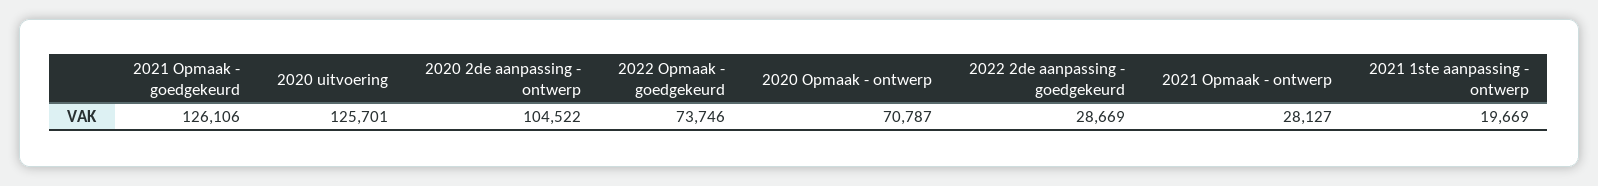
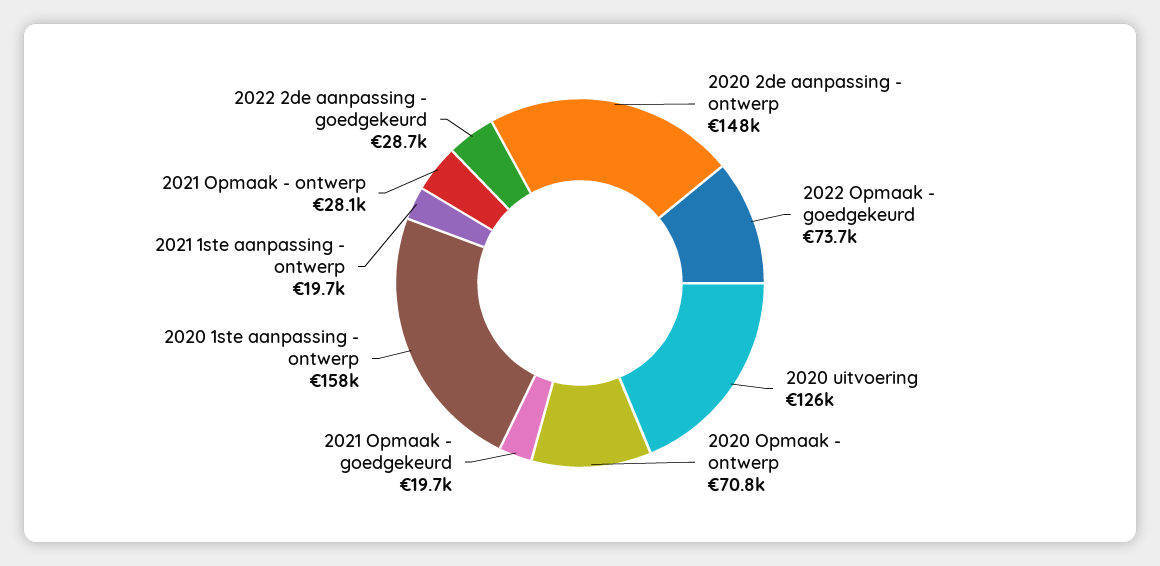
  {
-   "2021 Opmaak - goedgekeurd": 126106,
+   "2021 Opmaak - goedgekeurd": 19700,
    "2020 uitvoering": 125701,
-   "2020 2de aanpassing - ontwerp": 104522,
+   "2020 2de aanpassing - ontwerp": 148000,
    "2022 Opmaak - goedgekeurd": 73746,
    "2020 Opmaak - ontwerp": 70787,
    "2022 2de aanpassing - goedgekeurd": 28669,
    "2021 Opmaak - ontwerp": 28127,
-   "2021 1ste aanpassing - ontwerp": 19669
+   "2021 1ste aanpassing - ontwerp": 19669,
+   "2020 1ste aanpassing - ontwerp": 158000
  }

